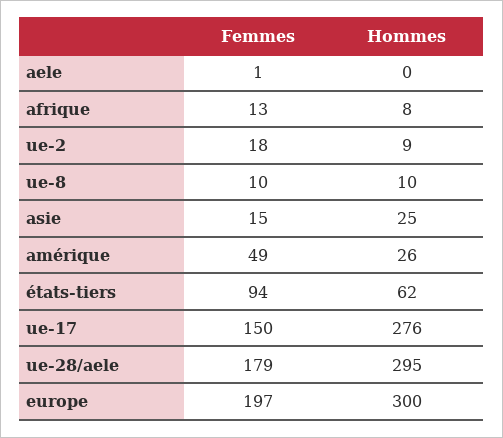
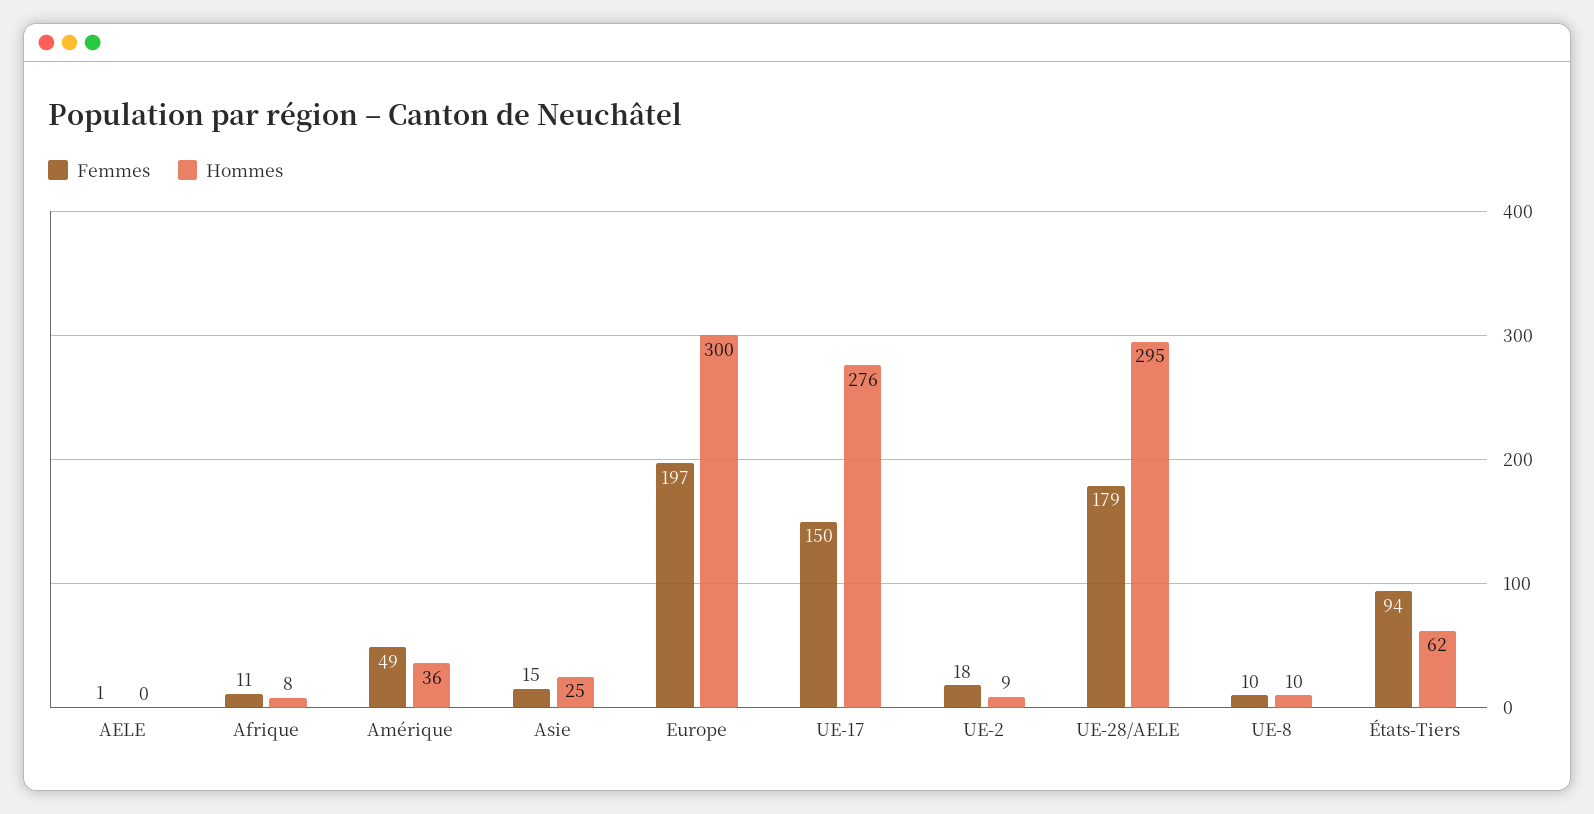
  {
    "Femmes": {
      "aele": 1,
-     "afrique": 13,
+     "afrique": 11,
      "ue-2": 18,
      "ue-8": 10,
      "asie": 15,
      "amérique": 49,
      "états-tiers": 94,
      "ue-17": 150,
      "ue-28/aele": 179,
      "europe": 197
    },
    "Hommes": {
      "aele": 0,
      "afrique": 8,
      "ue-2": 9,
      "ue-8": 10,
      "asie": 25,
-     "amérique": 26,
+     "amérique": 36,
      "états-tiers": 62,
      "ue-17": 276,
      "ue-28/aele": 295,
      "europe": 300
    }
  }

